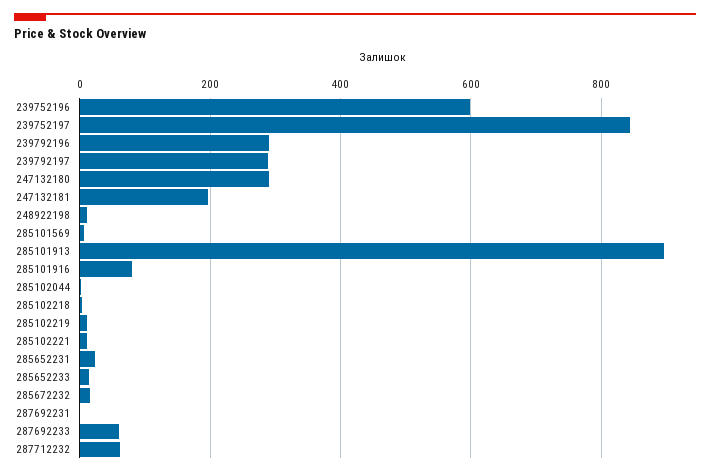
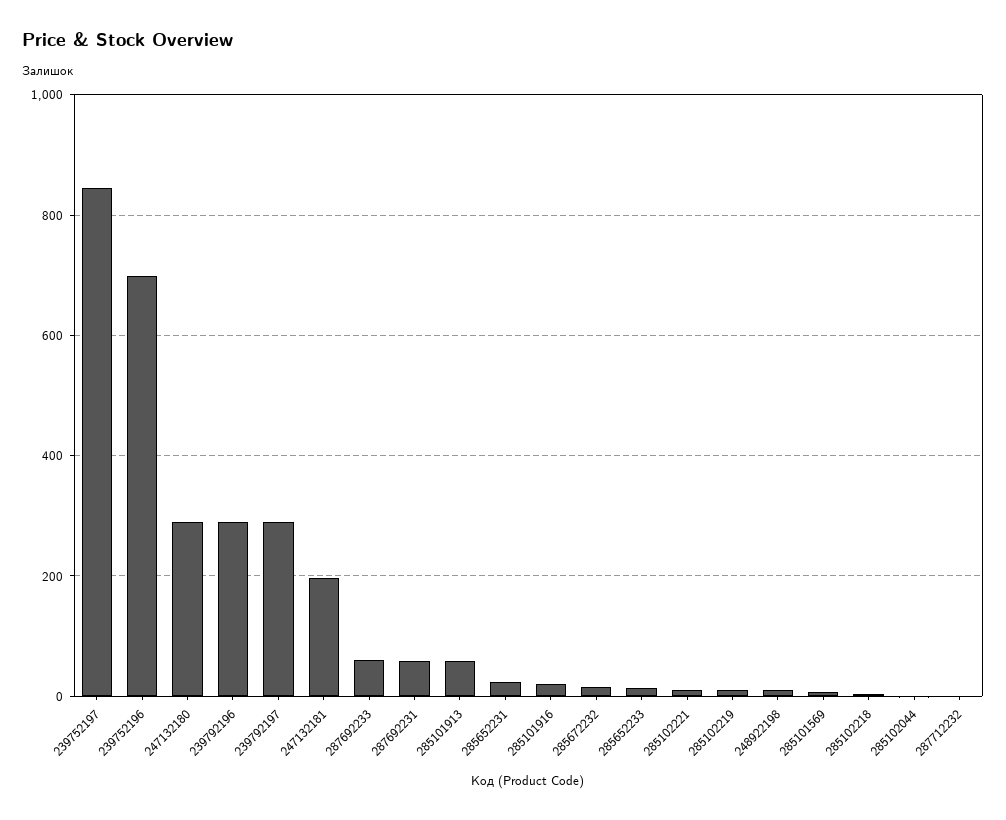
  {
-   "239752196": 600,
+   "239752196": 700,
    "239752197": 840,
    "239792196": 300,
    "239792197": 280,
    "247132180": 300,
    "247132181": 200,
    "248922198": 20,
    "285101569": 0,
-   "285101913": 900,
+   "285101913": 60,
-   "285101916": 80,
+   "285101916": 20,
    "285102044": 0,
    "285102218": 0,
    "285102219": 20,
    "285102221": 20,
    "285652231": 20,
    "285652233": 20,
    "285672232": 20,
-   "287692231": 0,
+   "287692231": 60,
    "287692233": 60,
-   "287712232": 60
+   "287712232": 0
  }

